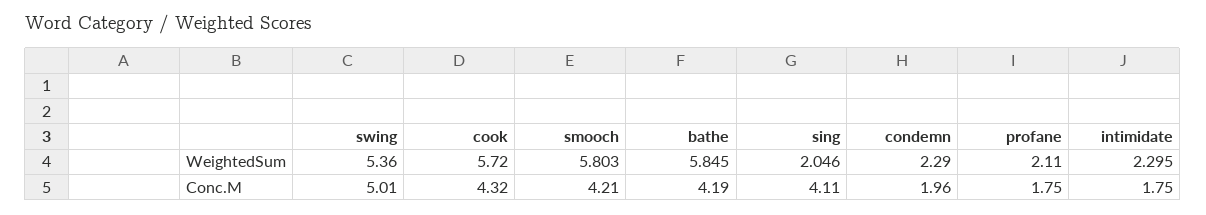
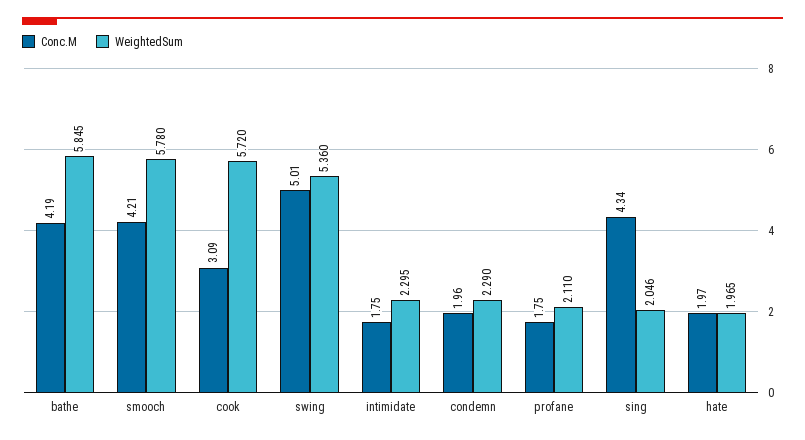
  {
    "WeightedSum": {
      "swing": 5.36,
      "cook": 5.72,
-     "smooch": 5.803,
+     "smooch": 5.78,
      "bathe": 5.845,
      "sing": 2.046,
      "condemn": 2.29,
      "profane": 2.11,
-     "intimidate": 2.295
+     "intimidate": 2.295,
+     "hate": 1.965
    },
    "Conc.M": {
      "swing": 5.01,
-     "cook": 4.32,
+     "cook": 3.09,
      "smooch": 4.21,
      "bathe": 4.19,
-     "sing": 4.11,
+     "sing": 4.34,
      "condemn": 1.96,
      "profane": 1.75,
-     "intimidate": 1.75
+     "intimidate": 1.75,
+     "hate": 1.97
    }
  }

